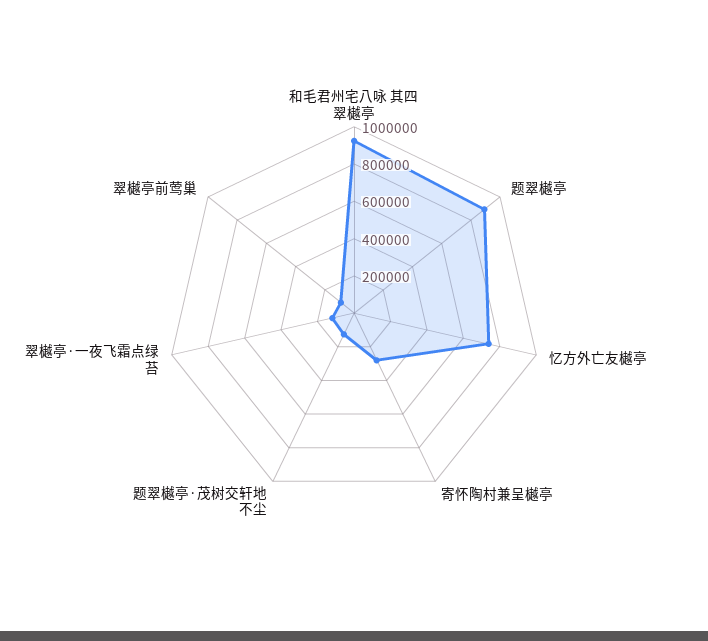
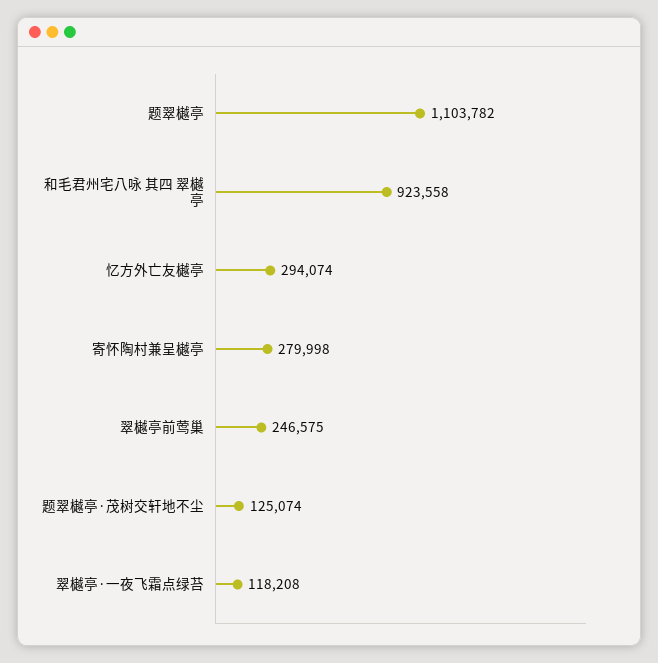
  {
    "和毛君州宅八咏 其四 翠樾亭": 923558,
-   "题翠樾亭": 900000,
+   "题翠樾亭": 1103782,
-   "忆方外亡友樾亭": 750000,
+   "忆方外亡友樾亭": 294074,
    "寄怀陶村兼呈樾亭": 279998,
    "题翠樾亭·茂树交轩地不尘": 125074,
    "翠樾亭·一夜飞霜点绿苔": 118208,
-   "翠樾亭前莺巢": 100000
+   "翠樾亭前莺巢": 246575
  }

